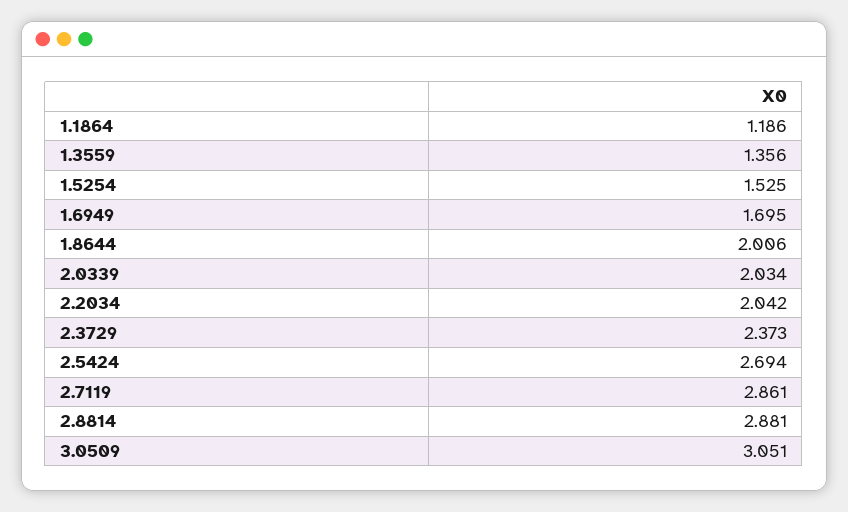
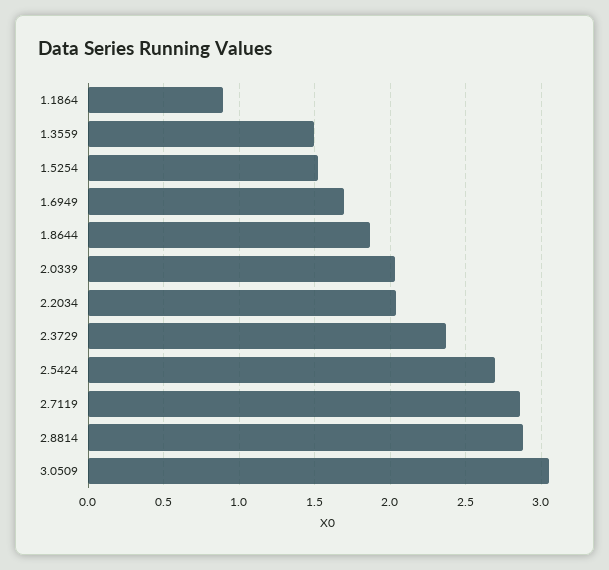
  {
-   "1.1864": 1.186,
+   "1.1864": 0.9,
-   "1.3559": 1.356,
+   "1.3559": 1.5,
    "1.5254": 1.525,
    "1.6949": 1.695,
-   "1.8644": 2.006,
+   "1.8644": 1.85,
    "2.0339": 2.034,
    "2.2034": 2.042,
    "2.3729": 2.373,
    "2.5424": 2.694,
    "2.7119": 2.861,
    "2.8814": 2.881,
    "3.0509": 3.051
  }

